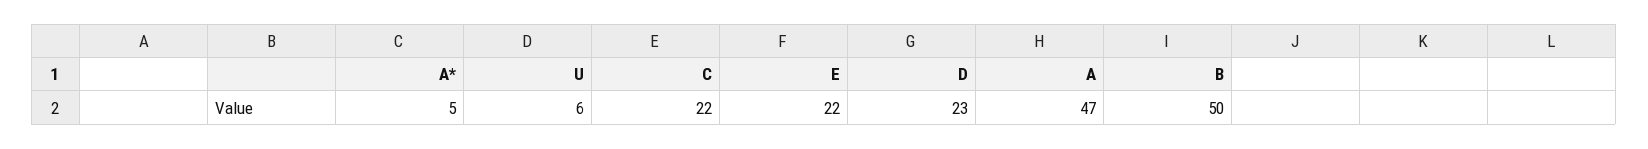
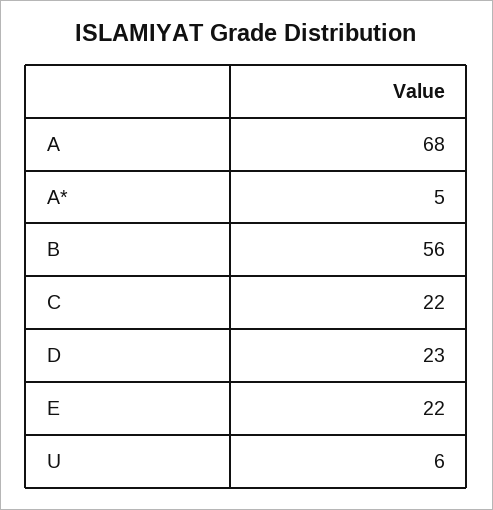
  {
    "A*": 5,
    "U": 6,
    "C": 22,
    "E": 22,
    "D": 23,
-   "A": 47,
+   "A": 68,
-   "B": 50
+   "B": 56
  }

